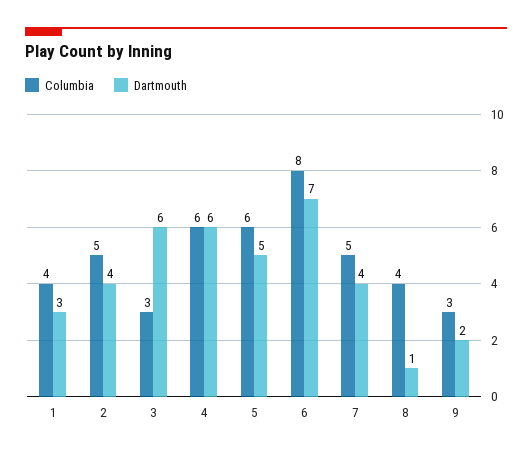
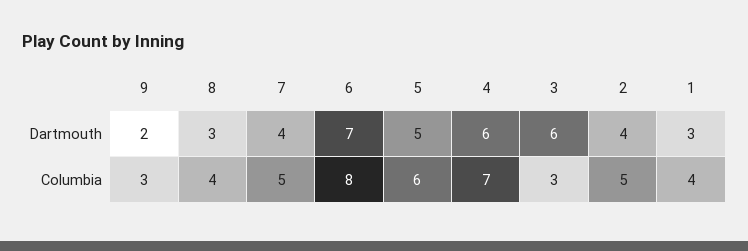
  {
    "Columbia": {
      "1": 4,
      "2": 5,
      "3": 3,
-     "4": 6,
+     "4": 7,
      "5": 6,
      "6": 8,
      "7": 5,
      "8": 4,
      "9": 3
    },
    "Dartmouth": {
      "1": 3,
      "2": 4,
      "3": 6,
      "4": 6,
      "5": 5,
      "6": 7,
      "7": 4,
-     "8": 1,
+     "8": 3,
      "9": 2
    }
  }

